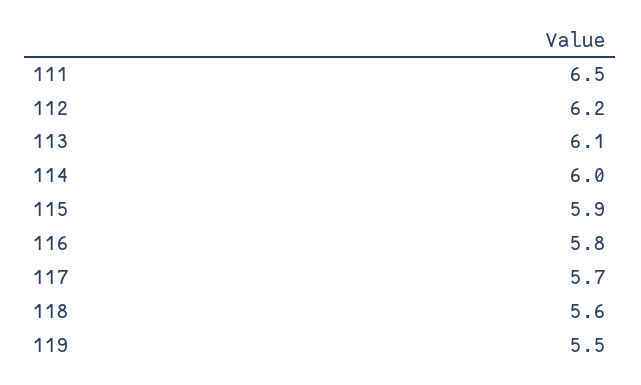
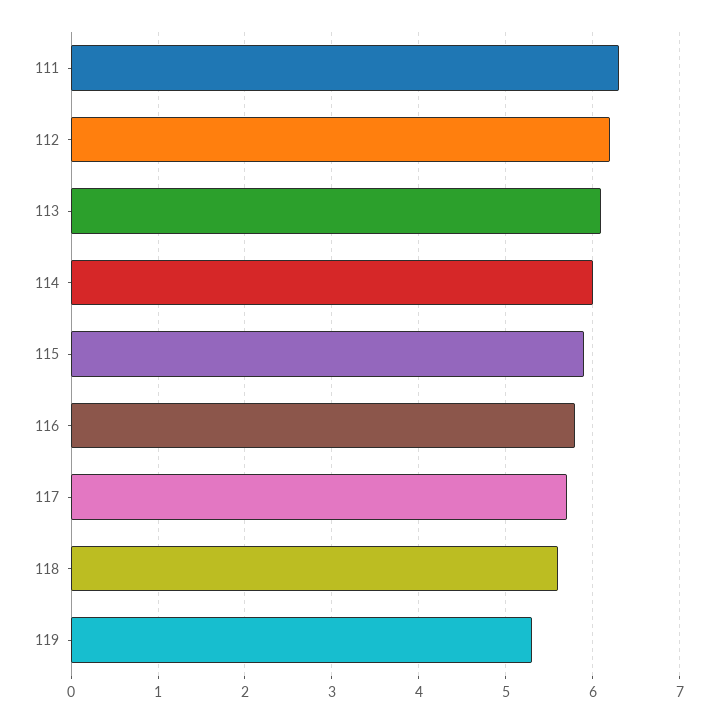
  {
-   "111": 6.5,
+   "111": 6.3,
    "112": 6.2,
    "113": 6.1,
    "114": 6,
    "115": 5.9,
    "116": 5.8,
    "117": 5.7,
    "118": 5.6,
-   "119": 5.5
+   "119": 5.3
  }

